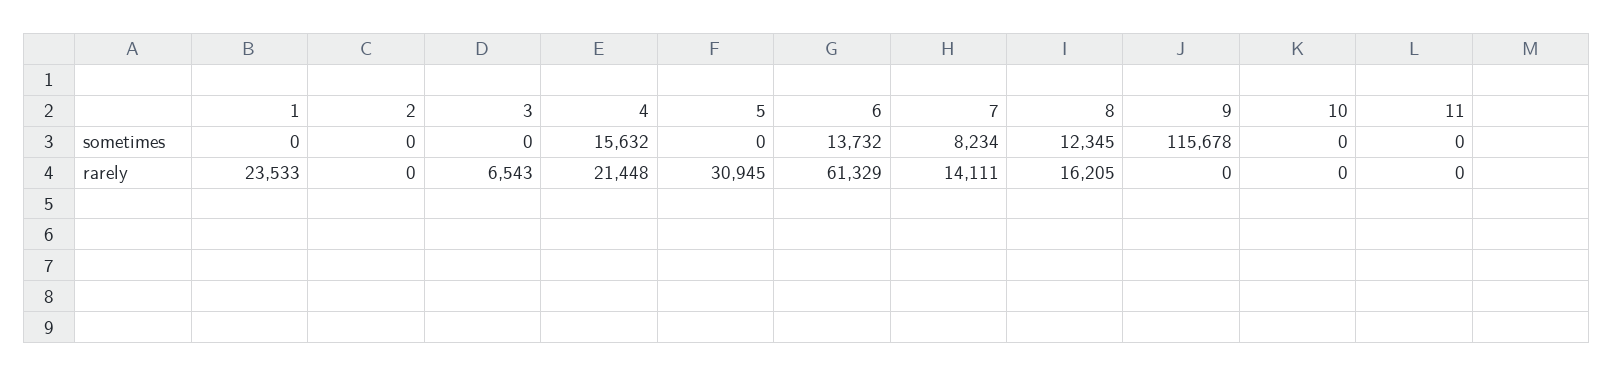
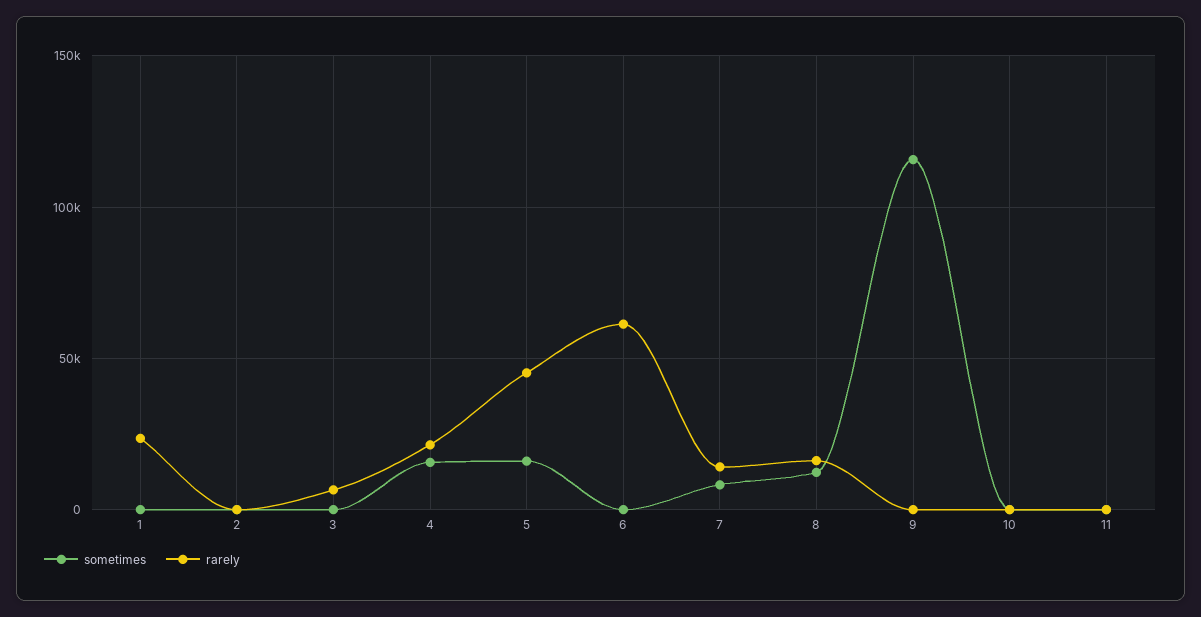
  {
    "sometimes": {
      "1": 0,
      "2": 0,
      "3": 0,
      "4": 15632,
-     "5": 0,
+     "5": 15000,
-     "6": 13732,
+     "6": 0,
      "7": 8234,
      "8": 12345,
      "9": 115678,
      "10": 0,
      "11": 0
    },
    "rarely": {
      "1": 23533,
      "2": 0,
      "3": 6543,
      "4": 21448,
-     "5": 30945,
+     "5": 45000,
      "6": 61329,
      "7": 14111,
      "8": 16205,
      "9": 0,
      "10": 0,
      "11": 0
    }
  }

